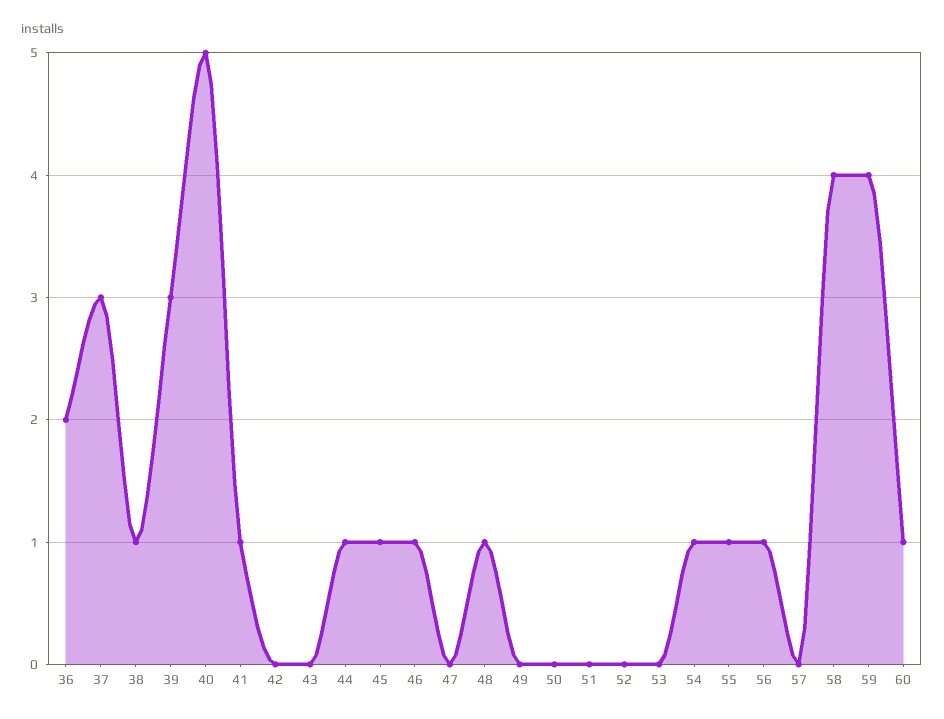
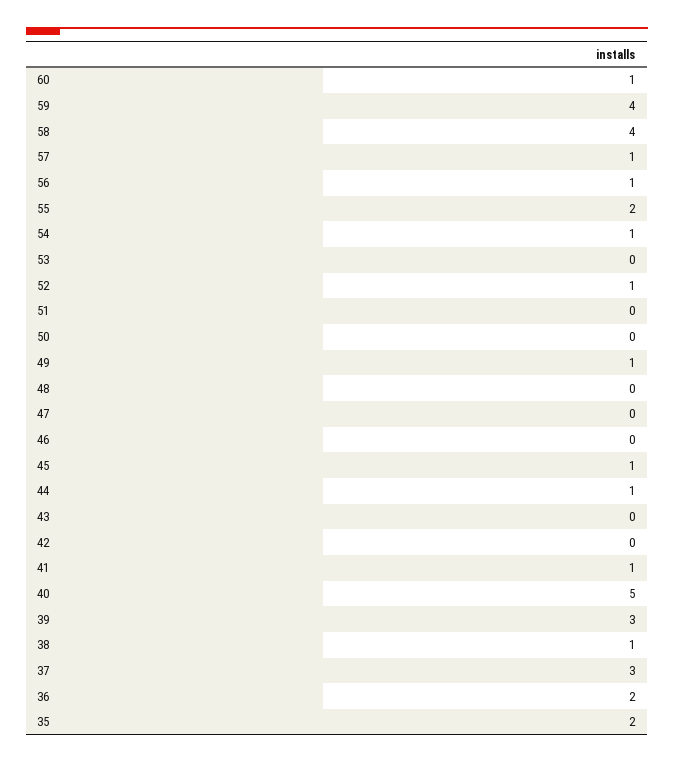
  {
    "36": 2,
    "37": 3,
    "38": 1,
    "39": 3,
    "40": 5,
    "41": 1,
    "42": 0,
    "43": 0,
    "44": 1,
    "45": 1,
-   "46": 1,
+   "46": 0,
    "47": 0,
-   "48": 1,
+   "48": 0,
-   "49": 0,
+   "49": 1,
    "50": 0,
    "51": 0,
-   "52": 0,
+   "52": 1,
    "53": 0,
    "54": 1,
-   "55": 1,
+   "55": 2,
    "56": 1,
-   "57": 0,
+   "57": 1,
    "58": 4,
    "59": 4,
-   "60": 1
+   "60": 1,
+   "35": 2
  }

